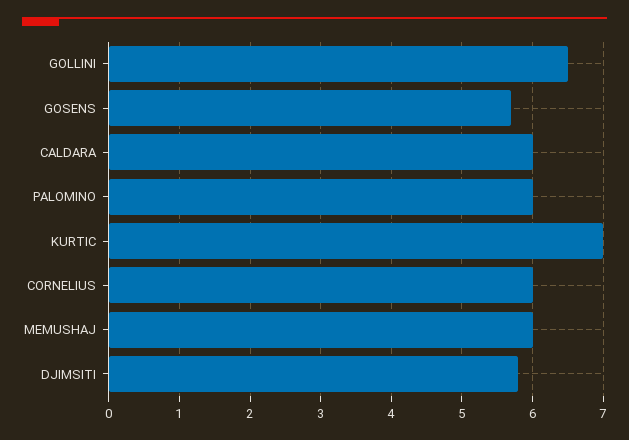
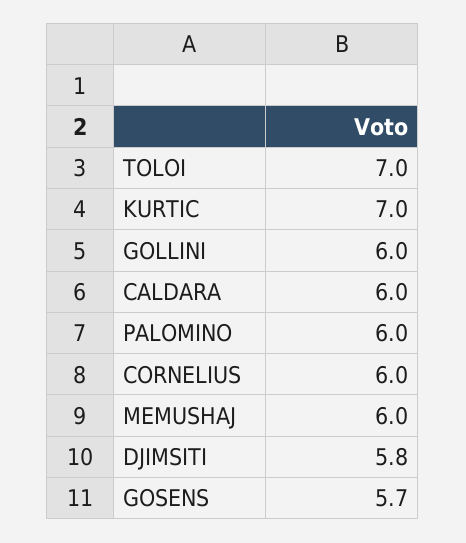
  {
-   "GOLLINI": 6.5,
+   "GOLLINI": 6,
    "GOSENS": 5.7,
    "CALDARA": 6,
    "PALOMINO": 6,
    "KURTIC": 7,
    "CORNELIUS": 6,
    "MEMUSHAJ": 6,
-   "DJIMSITI": 5.8
+   "DJIMSITI": 5.8,
+   "TOLOI": 7
  }

